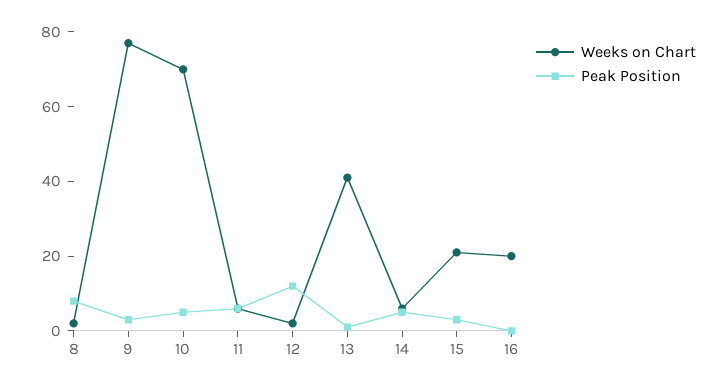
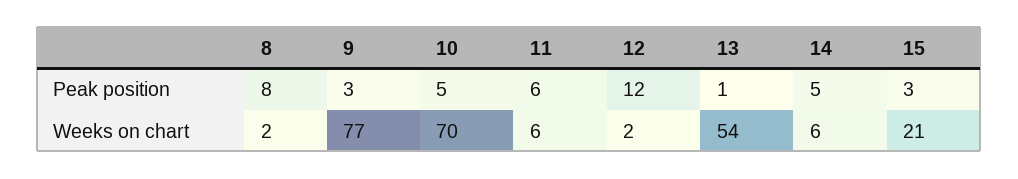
  {
    "Weeks on Chart": {
      "8": 2,
      "9": 77,
      "10": 70,
      "11": 6,
      "12": 2,
-     "13": 40,
+     "13": 54,
      "14": 6,
-     "15": 21,
+     "15": 21
-     "16": 20
    },
    "Peak Position": {
      "8": 8,
      "9": 3,
      "10": 5,
      "11": 6,
      "12": 12,
      "13": 1,
      "14": 5,
-     "15": 3,
+     "15": 3
-     "16": 0
    }
  }

